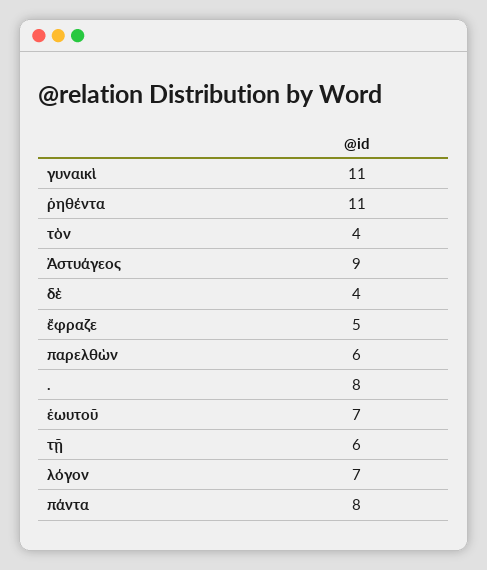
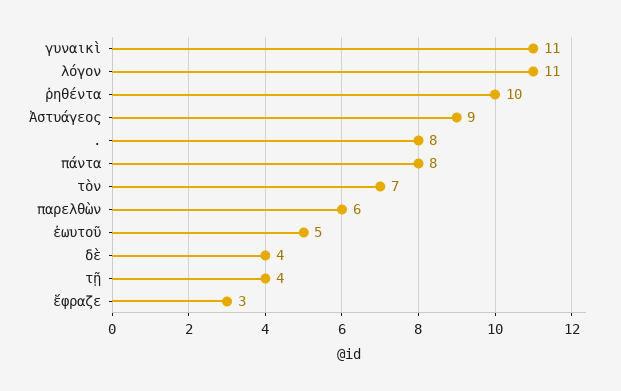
  {
    "γυναικὶ": 11,
-   "ῥηθέντα": 11,
+   "ῥηθέντα": 10,
-   "τὸν": 4,
+   "τὸν": 7,
    "Ἀστυάγεος": 9,
    "δὲ": 4,
-   "ἔφραζε": 5,
+   "ἔφραζε": 3,
    "παρελθὼν": 6,
    ".": 8,
-   "ἑωυτοῦ": 7,
+   "ἑωυτοῦ": 5,
-   "τῇ": 6,
+   "τῇ": 4,
-   "λόγον": 7,
+   "λόγον": 11,
    "πάντα": 8
  }

